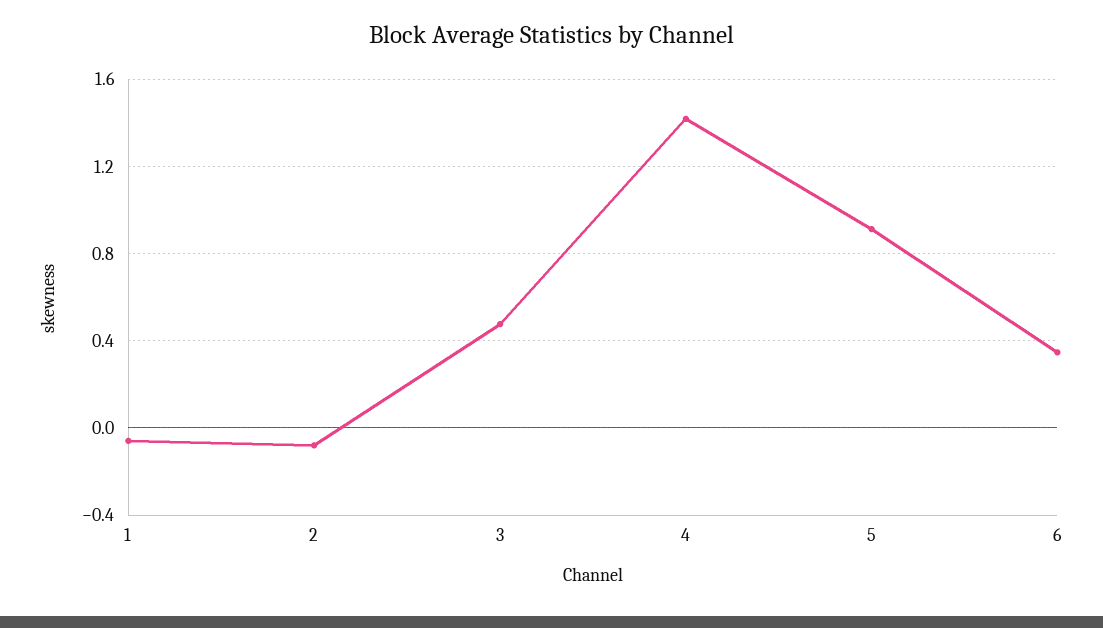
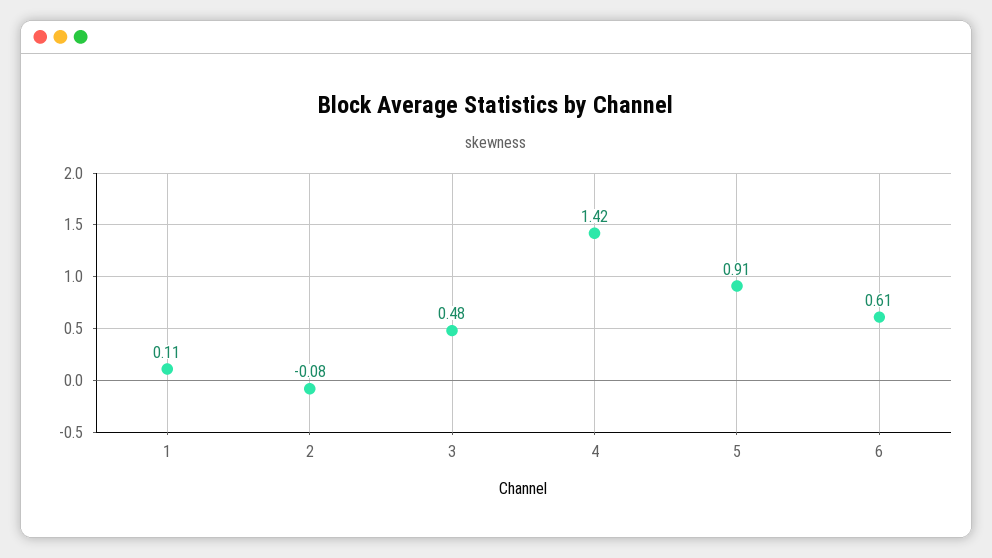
  {
-   "1": -0.05,
+   "1": 0.11,
    "2": -0.08,
    "3": 0.48,
    "4": 1.42,
    "5": 0.91,
-   "6": 0.35
+   "6": 0.61
  }

